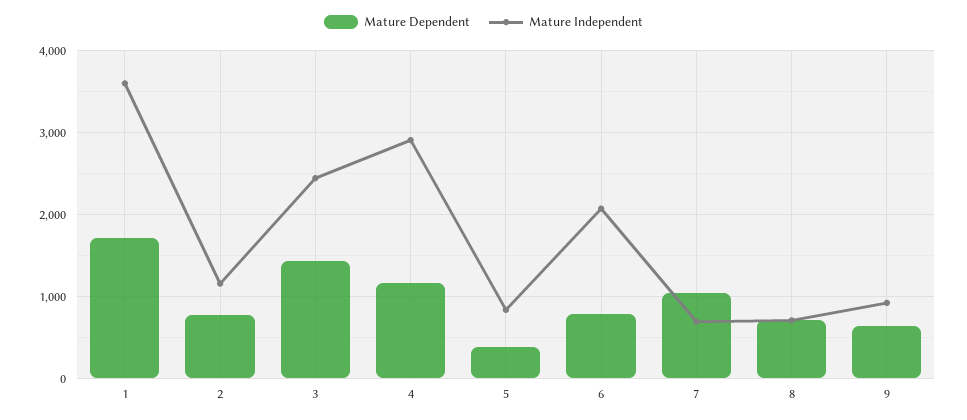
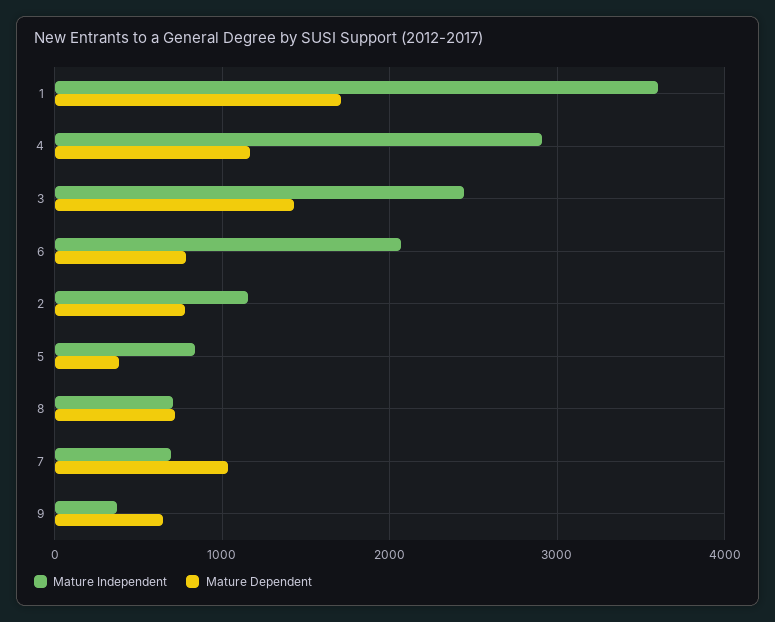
  {
    "Mature Dependent": {
      "1": 1700,
      "2": 800,
      "3": 1400,
      "4": 1200,
      "5": 400,
      "6": 800,
      "7": 1000,
      "8": 700,
      "9": 600
    },
    "Mature Independent": {
      "1": 3600,
      "2": 1200,
      "3": 2400,
      "4": 2900,
      "5": 800,
      "6": 2100,
      "7": 700,
      "8": 700,
-     "9": 900
+     "9": 400
    }
  }

